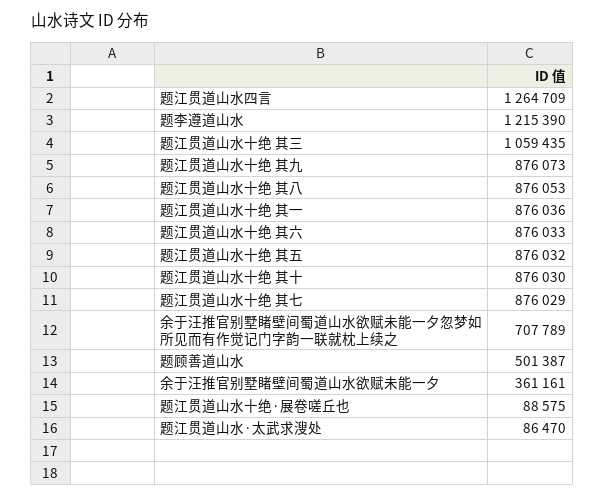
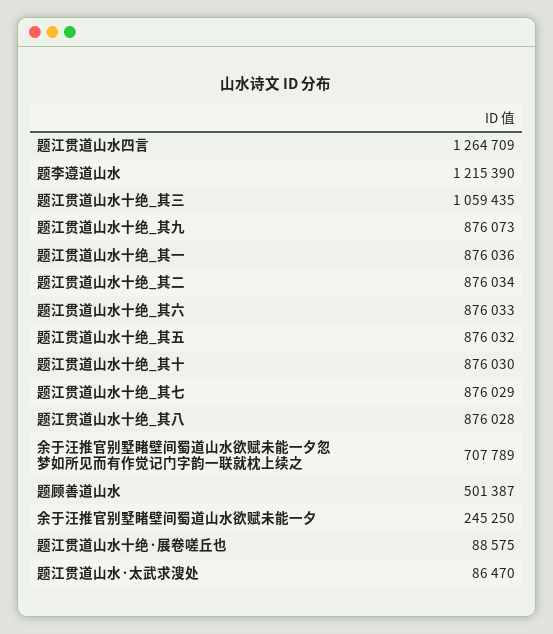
  {
    "题江贯道山水四言": 1264709,
    "题李遵道山水": 1215390,
    "题江贯道山水十绝 其三": 1059435,
    "题江贯道山水十绝 其九": 876073,
-   "题江贯道山水十绝 其八": 876053,
+   "题江贯道山水十绝 其八": 876028,
    "题江贯道山水十绝 其一": 876036,
    "题江贯道山水十绝 其六": 876033,
    "题江贯道山水十绝 其五": 876032,
    "题江贯道山水十绝 其十": 876030,
    "题江贯道山水十绝 其七": 876029,
    "余于汪推官别墅睹壁间蜀道山水欲赋未能一夕忽梦如所见而有作觉记门字韵一联就枕上续之": 707789,
    "题顾善道山水": 501387,
-   "余于汪推官别墅睹壁间蜀道山水欲赋未能一夕": 361161,
+   "余于汪推官别墅睹壁间蜀道山水欲赋未能一夕": 245250,
    "题江贯道山水十绝·展卷嗟丘也": 88575,
-   "题江贯道山水·太武求溲处": 86470
+   "题江贯道山水·太武求溲处": 86470,
+   "题江贯道山水十绝_其二": 876034
  }

